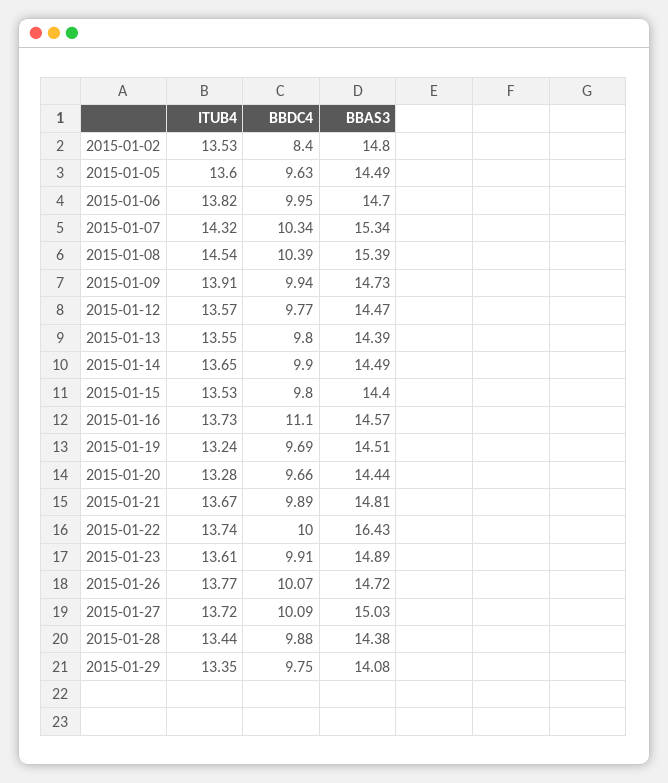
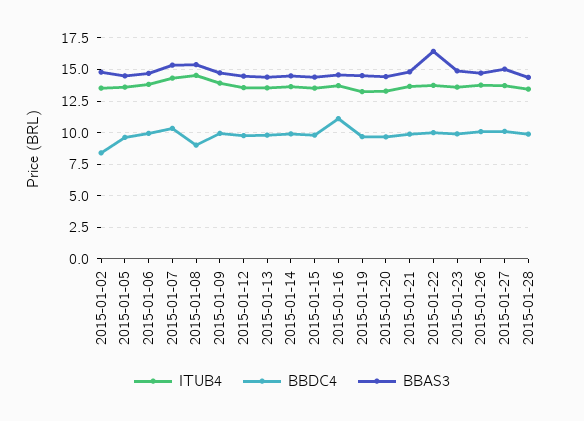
  {
    "ITUB4": {
      "2015-01-02": 13.53,
      "2015-01-05": 13.6,
      "2015-01-06": 13.82,
      "2015-01-07": 14.32,
      "2015-01-08": 14.54,
      "2015-01-09": 13.91,
      "2015-01-12": 13.57,
      "2015-01-13": 13.55,
      "2015-01-14": 13.65,
      "2015-01-15": 13.53,
      "2015-01-16": 13.73,
      "2015-01-19": 13.24,
      "2015-01-20": 13.28,
      "2015-01-21": 13.67,
      "2015-01-22": 13.74,
      "2015-01-23": 13.61,
      "2015-01-26": 13.77,
      "2015-01-27": 13.72,
-     "2015-01-28": 13.44,
+     "2015-01-28": 13.44
-     "2015-01-29": 13.35
    },
    "BBDC4": {
      "2015-01-02": 8.4,
      "2015-01-05": 9.63,
      "2015-01-06": 9.95,
      "2015-01-07": 10.34,
-     "2015-01-08": 10.39,
+     "2015-01-08": 9,
      "2015-01-09": 9.94,
      "2015-01-12": 9.77,
      "2015-01-13": 9.8,
      "2015-01-14": 9.9,
      "2015-01-15": 9.8,
      "2015-01-16": 11.1,
      "2015-01-19": 9.69,
      "2015-01-20": 9.66,
      "2015-01-21": 9.89,
      "2015-01-22": 10,
      "2015-01-23": 9.91,
      "2015-01-26": 10.07,
      "2015-01-27": 10.09,
-     "2015-01-28": 9.88,
+     "2015-01-28": 9.88
-     "2015-01-29": 9.75
    },
    "BBAS3": {
      "2015-01-02": 14.8,
      "2015-01-05": 14.49,
      "2015-01-06": 14.7,
      "2015-01-07": 15.34,
      "2015-01-08": 15.39,
      "2015-01-09": 14.73,
      "2015-01-12": 14.47,
      "2015-01-13": 14.39,
      "2015-01-14": 14.49,
      "2015-01-15": 14.4,
      "2015-01-16": 14.57,
      "2015-01-19": 14.51,
      "2015-01-20": 14.44,
      "2015-01-21": 14.81,
      "2015-01-22": 16.43,
      "2015-01-23": 14.89,
      "2015-01-26": 14.72,
      "2015-01-27": 15.03,
-     "2015-01-28": 14.38,
+     "2015-01-28": 14.38
-     "2015-01-29": 14.08
    }
  }

